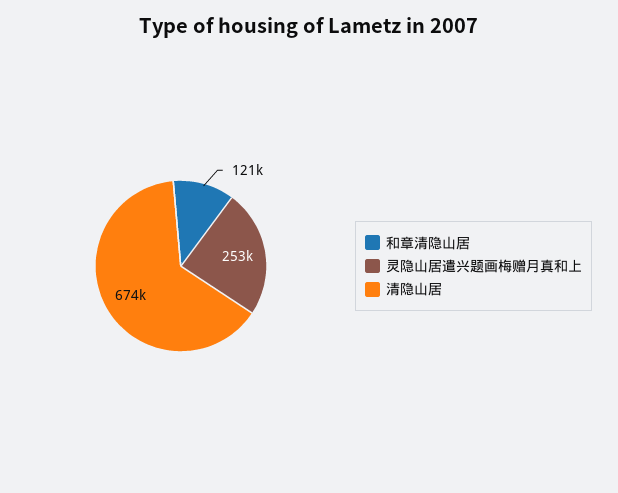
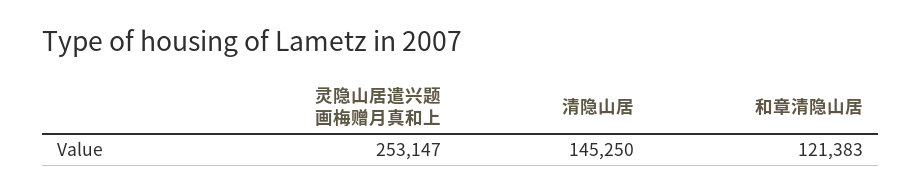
  {
    "和章清隐山居": 121383,
    "灵隐山居遣兴题画梅赠月真和上": 253147,
-   "清隐山居": 674000
+   "清隐山居": 145250
  }

